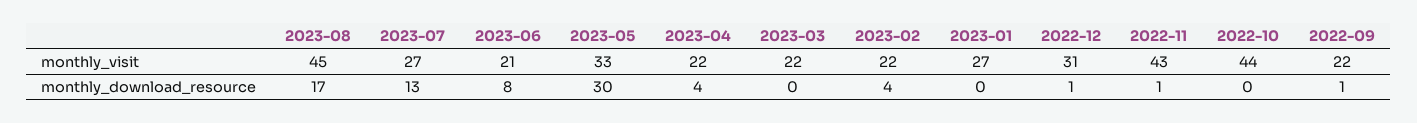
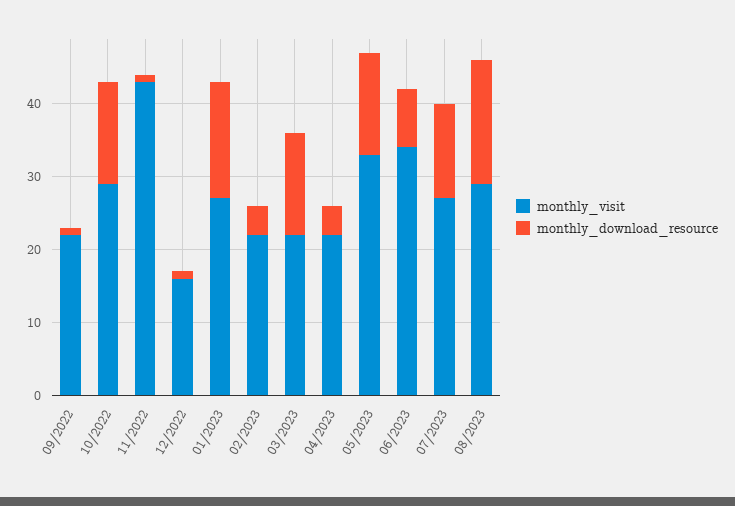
  {
    "monthly_visit": {
-     "2023-08": 45,
+     "2023-08": 30,
      "2023-07": 27,
-     "2023-06": 21,
+     "2023-06": 35,
      "2023-05": 33,
      "2023-04": 22,
      "2023-03": 22,
      "2023-02": 22,
      "2023-01": 27,
-     "2022-12": 31,
+     "2022-12": 15,
      "2022-11": 43,
-     "2022-10": 44,
+     "2022-10": 30,
      "2022-09": 22
    },
    "monthly_download_resource": {
      "2023-08": 17,
      "2023-07": 13,
      "2023-06": 8,
-     "2023-05": 30,
+     "2023-05": 15,
      "2023-04": 4,
-     "2023-03": 0,
+     "2023-03": 15,
      "2023-02": 4,
-     "2023-01": 0,
+     "2023-01": 15,
      "2022-12": 1,
      "2022-11": 1,
-     "2022-10": 0,
+     "2022-10": 15,
      "2022-09": 1
    }
  }

